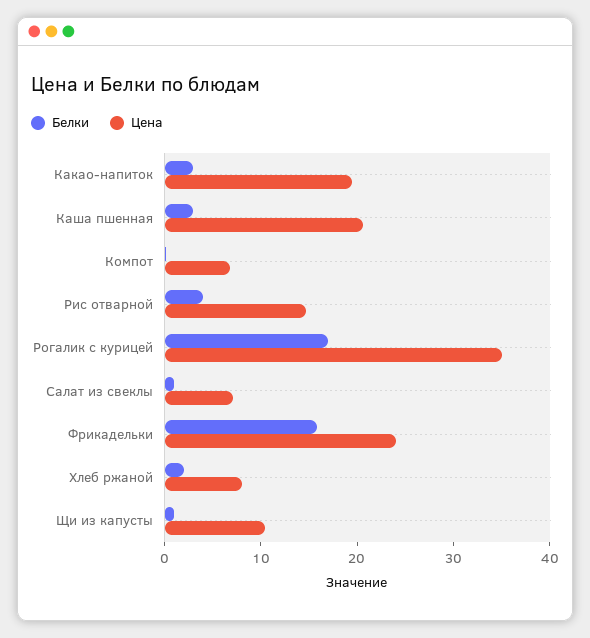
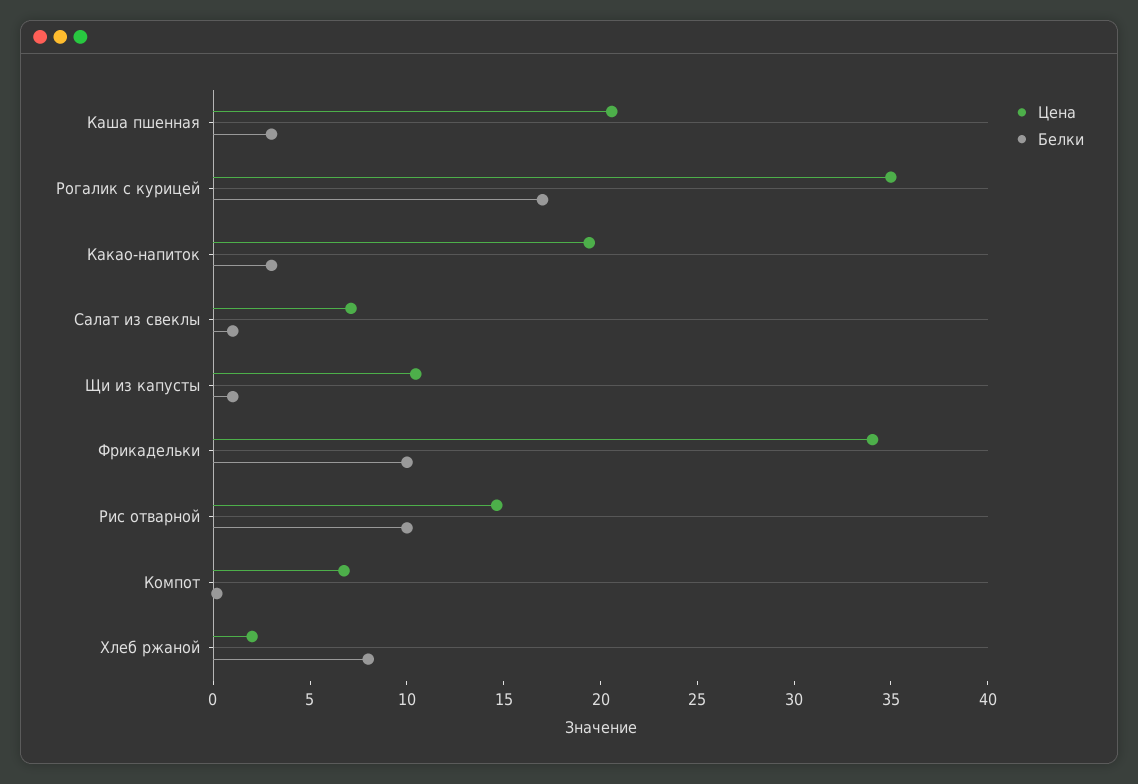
  {
    "Белки": {
      "Какао-напиток": 3,
      "Каша пшенная": 3,
      "Компот": 0,
-     "Рис отварной": 4,
+     "Рис отварной": 10,
      "Рогалик с курицей": 17,
      "Салат из свеклы": 1,
-     "Фрикадельки": 16,
+     "Фрикадельки": 10,
-     "Хлеб ржаной": 2,
+     "Хлеб ржаной": 8,
      "Щи из капусты": 1
    },
    "Цена": {
      "Какао-напиток": 19,
      "Каша пшенная": 21,
      "Компот": 7,
      "Рис отварной": 15,
      "Рогалик с курицей": 35,
      "Салат из свеклы": 7,
-     "Фрикадельки": 24,
+     "Фрикадельки": 34,
-     "Хлеб ржаной": 8,
+     "Хлеб ржаной": 2,
      "Щи из капусты": 10
    }
  }

